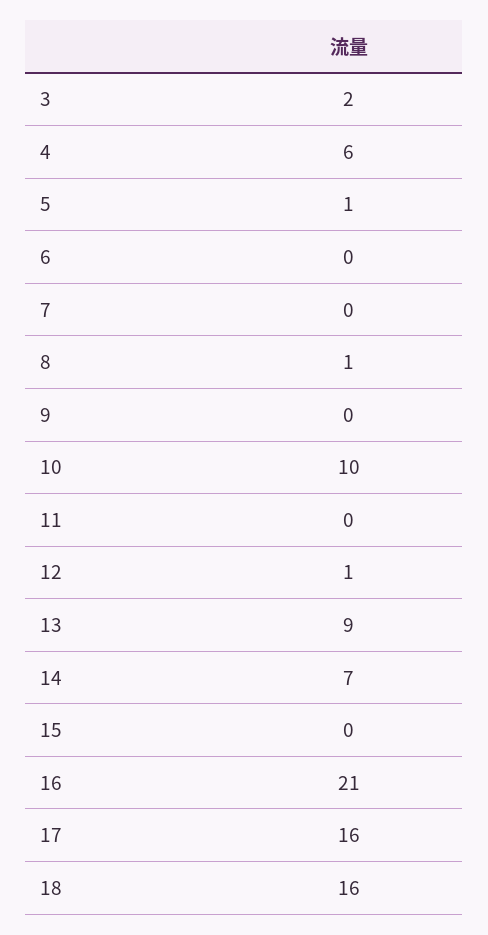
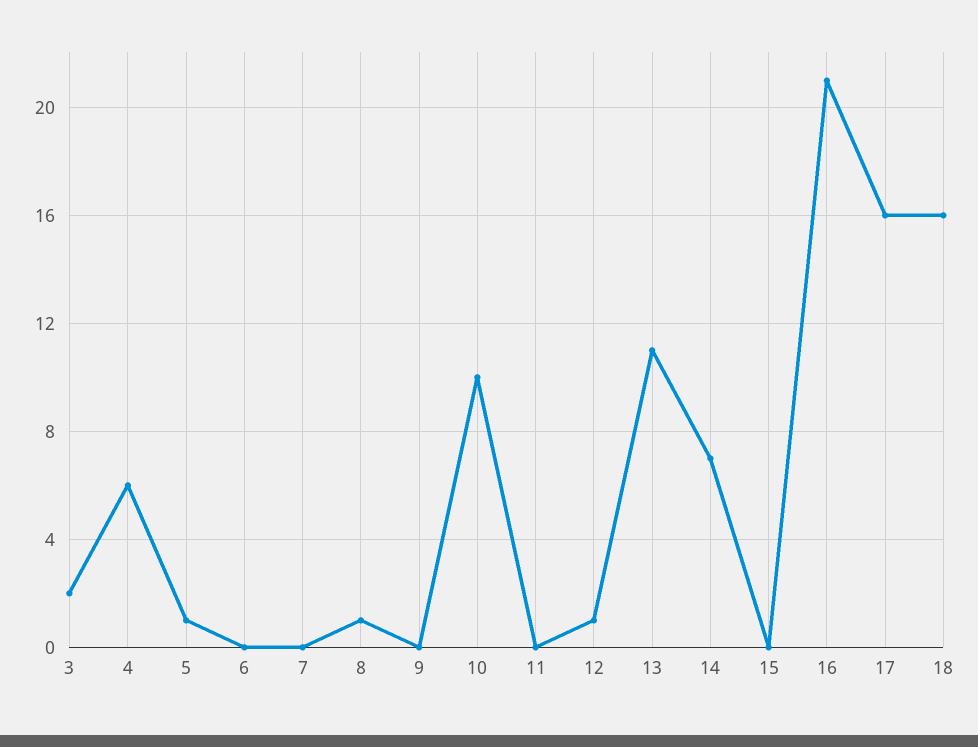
  {
    "3": 2,
    "4": 6,
    "5": 1,
    "6": 0,
    "7": 0,
    "8": 1,
    "9": 0,
    "10": 10,
    "11": 0,
    "12": 1,
-   "13": 9,
+   "13": 11,
    "14": 7,
    "15": 0,
    "16": 21,
    "17": 16,
    "18": 16
  }

